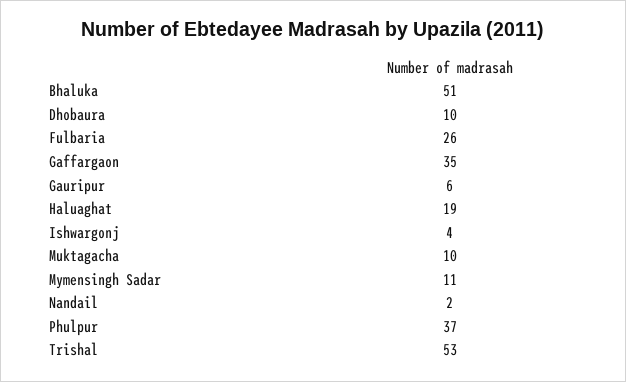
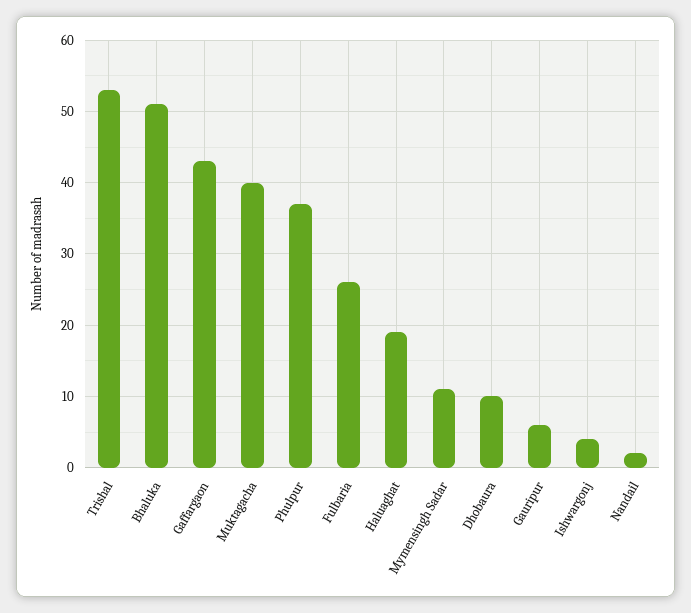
  {
    "Bhaluka": 51,
    "Dhobaura": 10,
    "Fulbaria": 26,
-   "Gaffargaon": 35,
+   "Gaffargaon": 43,
    "Gauripur": 6,
    "Haluaghat": 19,
    "Ishwargonj": 4,
-   "Muktagacha": 10,
+   "Muktagacha": 40,
    "Mymensingh Sadar": 11,
    "Nandail": 2,
    "Phulpur": 37,
    "Trishal": 53
  }

